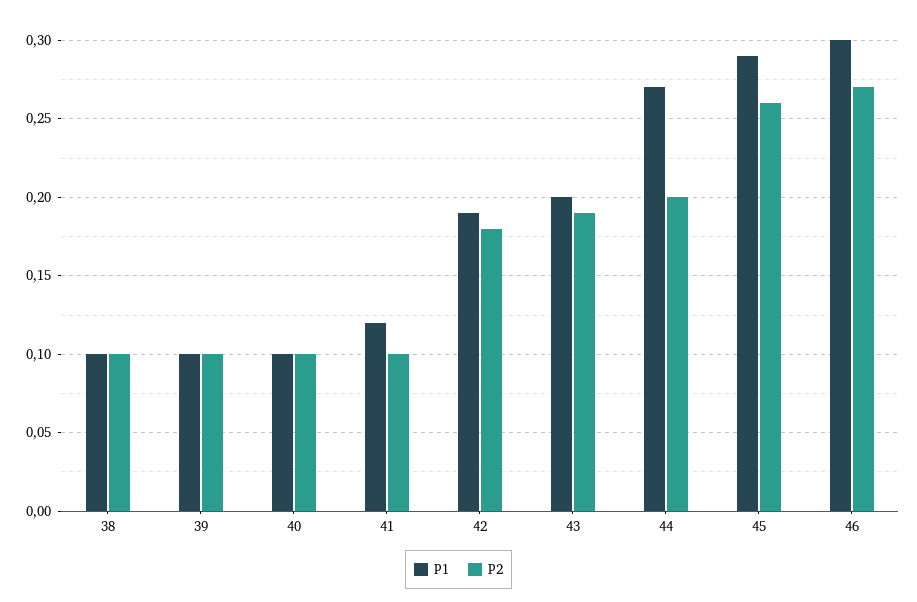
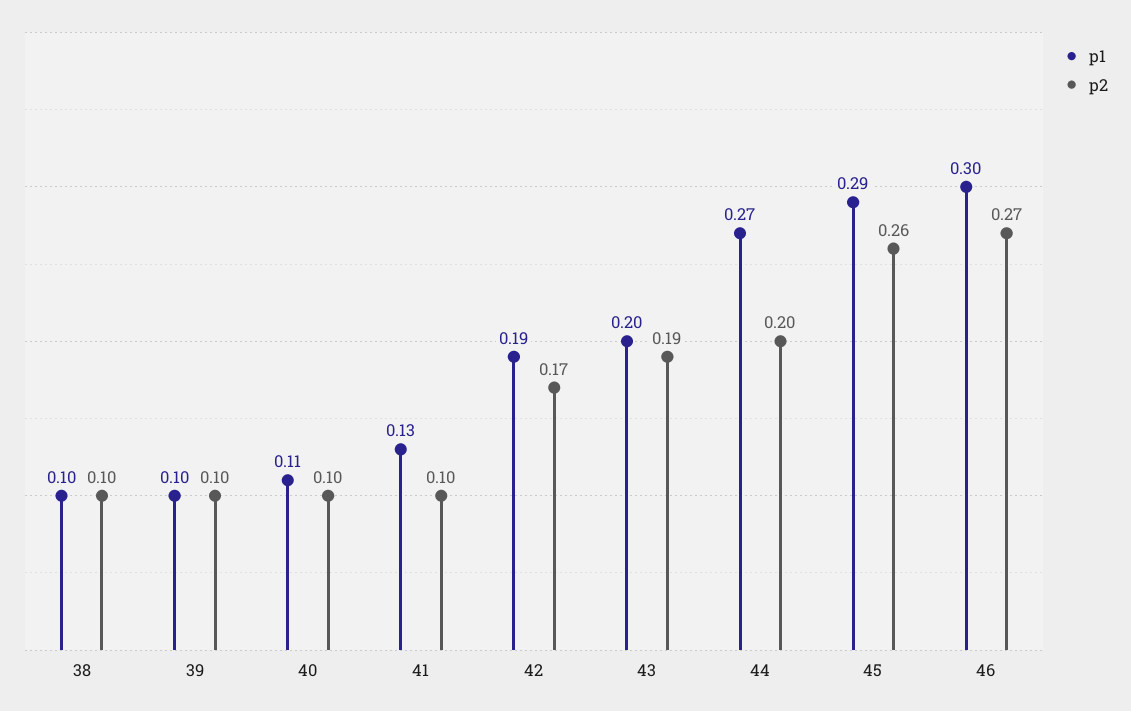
  {
    "P1": {
      "38": 0.1,
      "39": 0.1,
-     "40": 0.1,
+     "40": 0.11,
-     "41": 0.12,
+     "41": 0.13,
      "42": 0.19,
      "43": 0.2,
      "44": 0.27,
      "45": 0.29,
      "46": 0.3
    },
    "P2": {
      "38": 0.1,
      "39": 0.1,
      "40": 0.1,
      "41": 0.1,
-     "42": 0.18,
+     "42": 0.17,
      "43": 0.19,
      "44": 0.2,
      "45": 0.26,
      "46": 0.27
    }
  }

